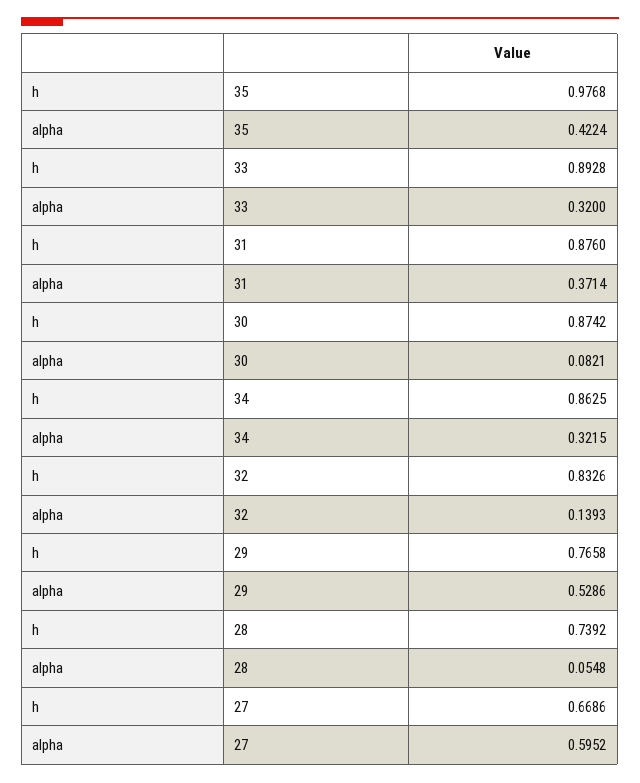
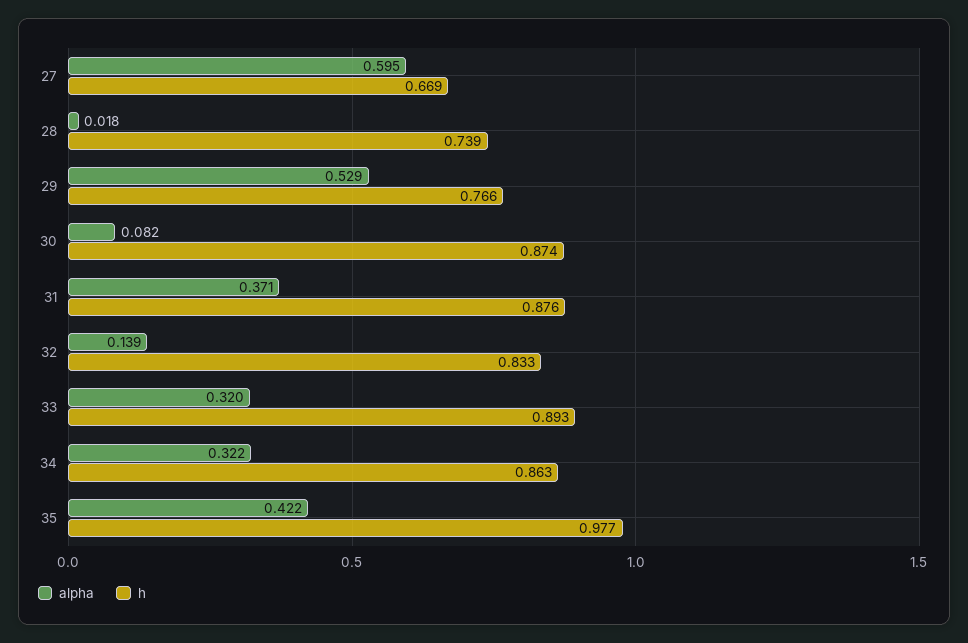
  {
    "h": {
      "35": 0.9768,
      "33": 0.8928,
      "31": 0.876,
      "30": 0.8742,
      "34": 0.8625,
      "32": 0.8326,
      "29": 0.7658,
      "28": 0.7392,
      "27": 0.6686
    },
    "alpha": {
      "35": 0.4224,
      "33": 0.32,
      "31": 0.3714,
      "30": 0.0821,
      "34": 0.3215,
      "32": 0.1393,
      "29": 0.5286,
-     "28": 0.0548,
+     "28": 0.018,
      "27": 0.5952
    }
  }

